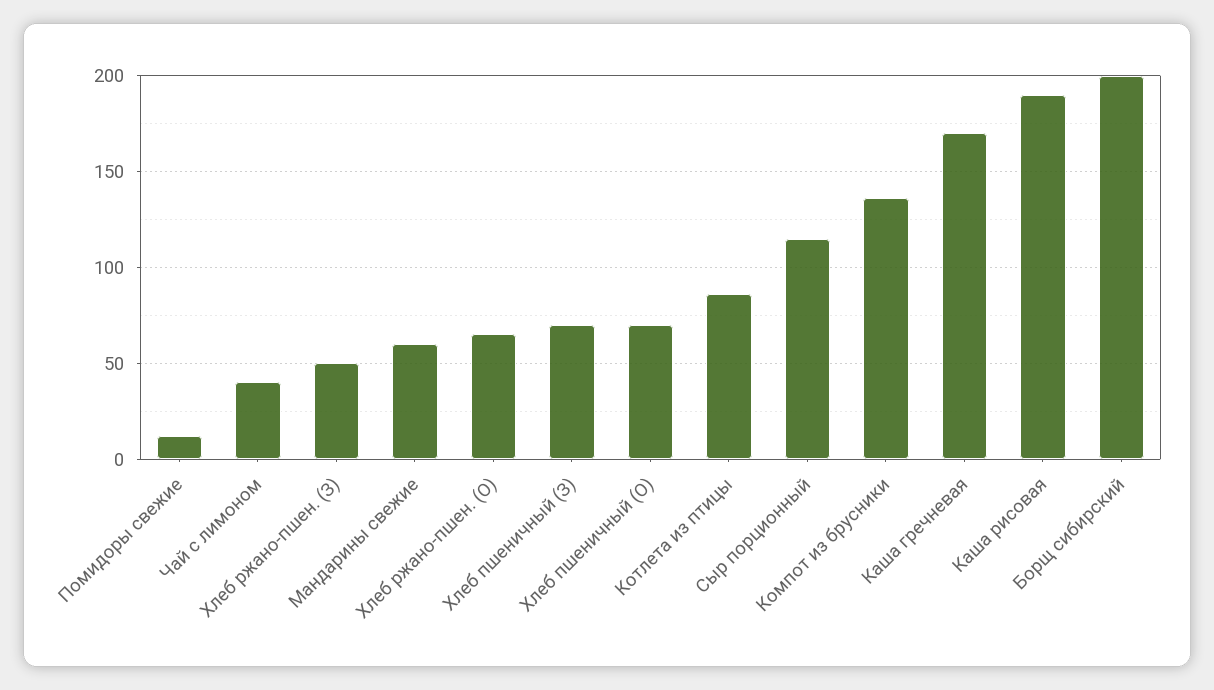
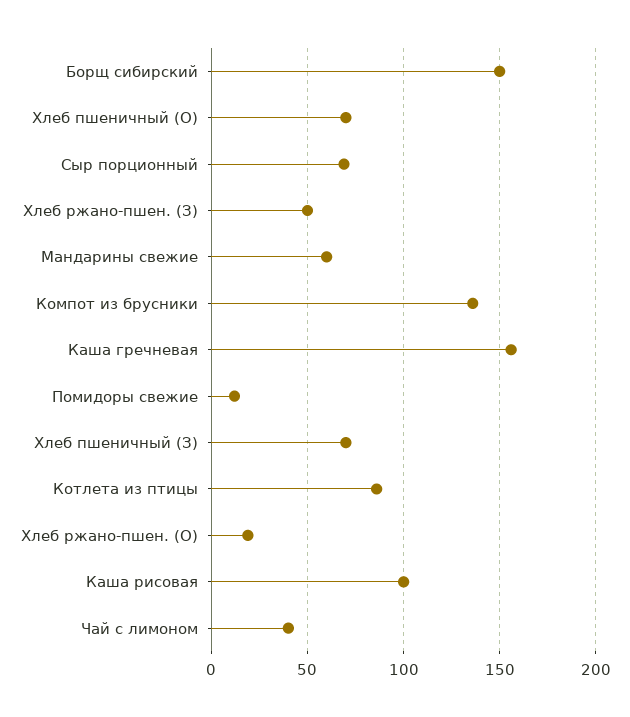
  {
    "Помидоры свежие": 10,
    "Чай с лимоном": 40,
    "Хлеб ржано-пшен. (З)": 50,
    "Мандарины свежие": 60,
-   "Хлеб ржано-пшен. (О)": 65,
+   "Хлеб ржано-пшен. (О)": 20,
    "Хлеб пшеничный (З)": 70,
    "Хлеб пшеничный (О)": 70,
    "Котлета из птицы": 85,
-   "Сыр порционный": 115,
+   "Сыр порционный": 70,
    "Компот из брусники": 135,
-   "Каша гречневая": 170,
+   "Каша гречневая": 155,
-   "Каша рисовая": 190,
+   "Каша рисовая": 100,
-   "Борщ сибирский": 200
+   "Борщ сибирский": 150
  }

